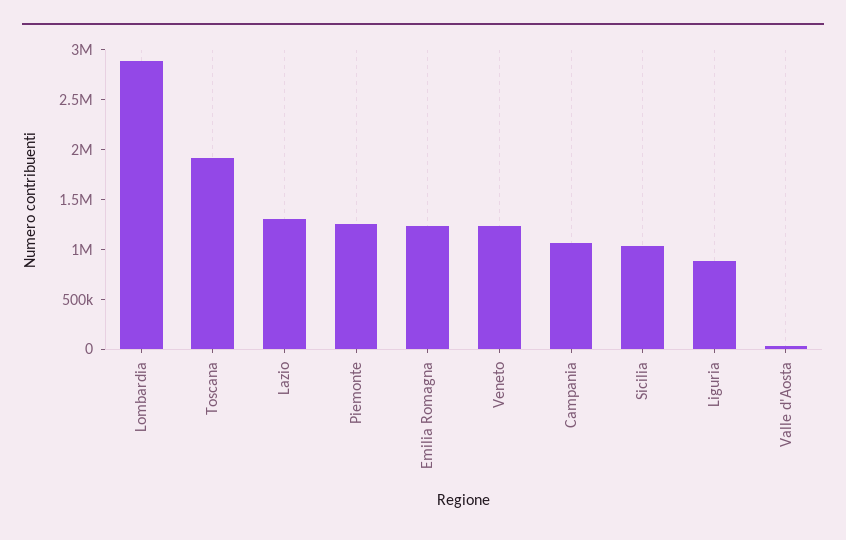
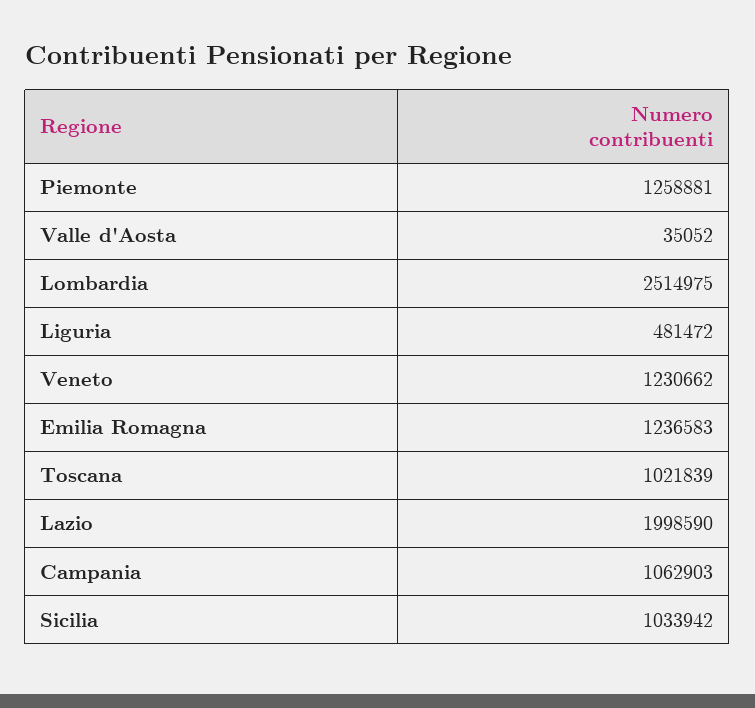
  {
-   "Lombardia": 2900000,
+   "Lombardia": 2514975,
-   "Toscana": 1900000,
+   "Toscana": 1021839,
-   "Lazio": 1300000,
+   "Lazio": 1998590,
    "Piemonte": 1258881,
    "Emilia Romagna": 1236583,
    "Veneto": 1230662,
    "Campania": 1062903,
    "Sicilia": 1033942,
-   "Liguria": 900000,
+   "Liguria": 481472,
    "Valle d'Aosta": 35052
  }

